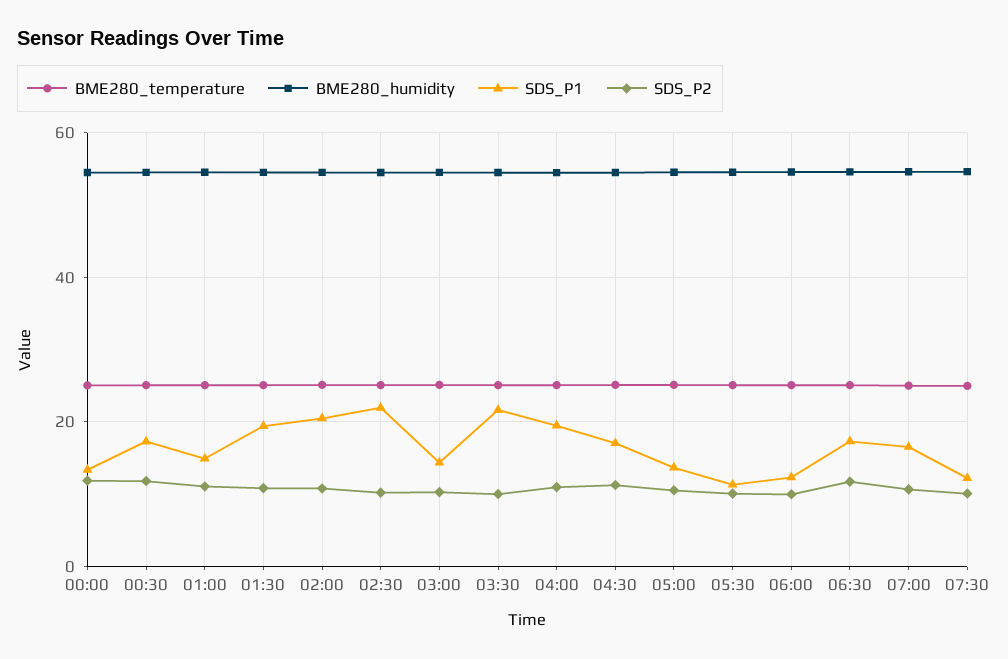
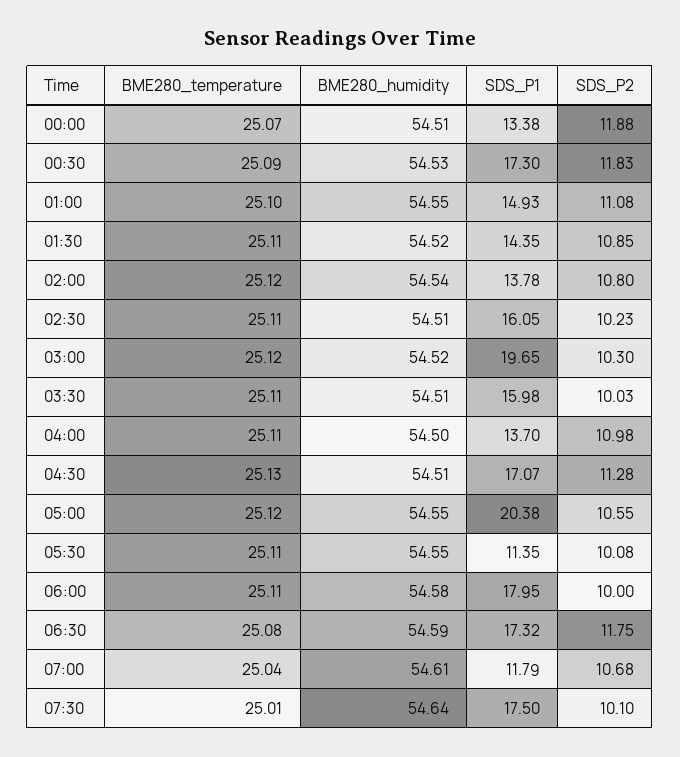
  {
    "BME280_temperature": {
      "00:00": 25.07,
      "00:30": 25.09,
      "01:00": 25.1,
      "01:30": 25.11,
      "02:00": 25.12,
      "02:30": 25.11,
      "03:00": 25.12,
      "03:30": 25.11,
      "04:00": 25.11,
      "04:30": 25.13,
      "05:00": 25.12,
      "05:30": 25.11,
      "06:00": 25.11,
      "06:30": 25.08,
      "07:00": 25.04,
      "07:30": 25.01
    },
    "BME280_humidity": {
      "00:00": 54.51,
      "00:30": 54.53,
      "01:00": 54.55,
      "01:30": 54.52,
      "02:00": 54.54,
      "02:30": 54.51,
      "03:00": 54.52,
      "03:30": 54.51,
      "04:00": 54.5,
      "04:30": 54.51,
      "05:00": 54.55,
      "05:30": 54.55,
      "06:00": 54.58,
      "06:30": 54.59,
      "07:00": 54.61,
      "07:30": 54.64
    },
    "SDS_P1": {
      "00:00": 13.38,
      "00:30": 17.3,
      "01:00": 14.93,
-     "01:30": 20,
+     "01:30": 14.35,
-     "02:00": 20,
+     "02:00": 13.78,
-     "02:30": 22,
+     "02:30": 16.05,
-     "03:00": 14,
+     "03:00": 19.65,
-     "03:30": 22,
+     "03:30": 15.98,
-     "04:00": 20,
+     "04:00": 13.7,
      "04:30": 17.07,
-     "05:00": 14,
+     "05:00": 20.38,
      "05:30": 11.35,
-     "06:00": 12,
+     "06:00": 17.95,
      "06:30": 17.32,
-     "07:00": 16,
+     "07:00": 11.79,
-     "07:30": 12
+     "07:30": 17.5
    },
    "SDS_P2": {
      "00:00": 11.88,
      "00:30": 11.83,
      "01:00": 11.08,
      "01:30": 10.85,
      "02:00": 10.8,
      "02:30": 10.23,
      "03:00": 10.3,
      "03:30": 10.03,
      "04:00": 10.98,
      "04:30": 11.28,
      "05:00": 10.55,
      "05:30": 10.08,
      "06:00": 10,
      "06:30": 11.75,
      "07:00": 10.68,
      "07:30": 10.1
    }
  }

